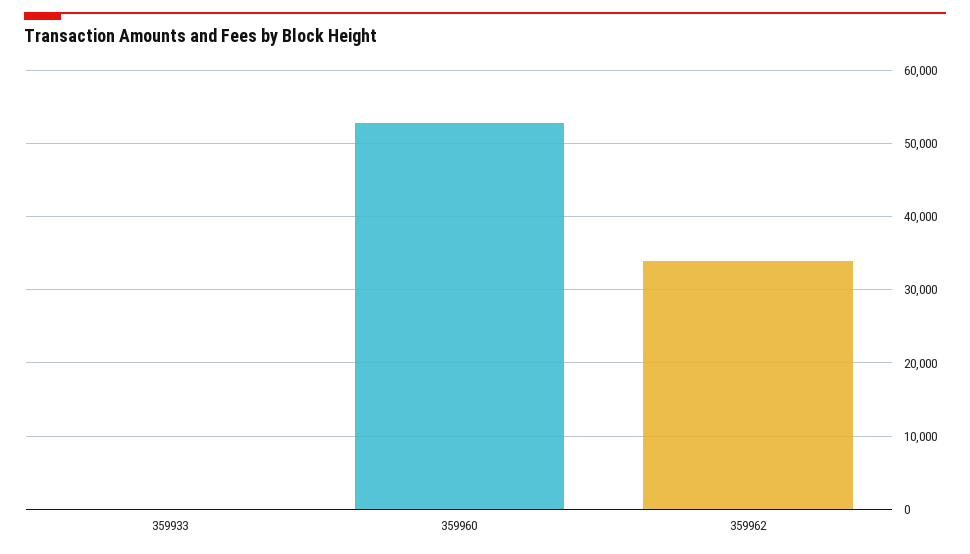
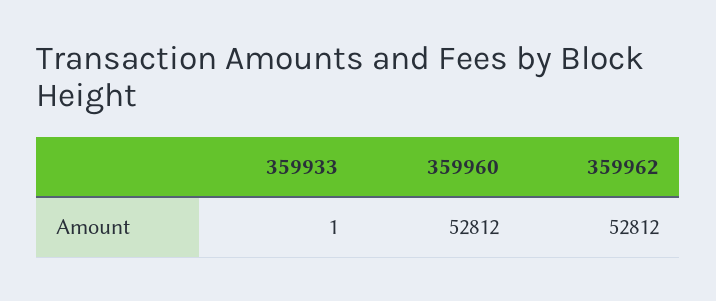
  {
    "359933": 1,
    "359960": 52812,
-   "359962": 34000
+   "359962": 52812
  }

